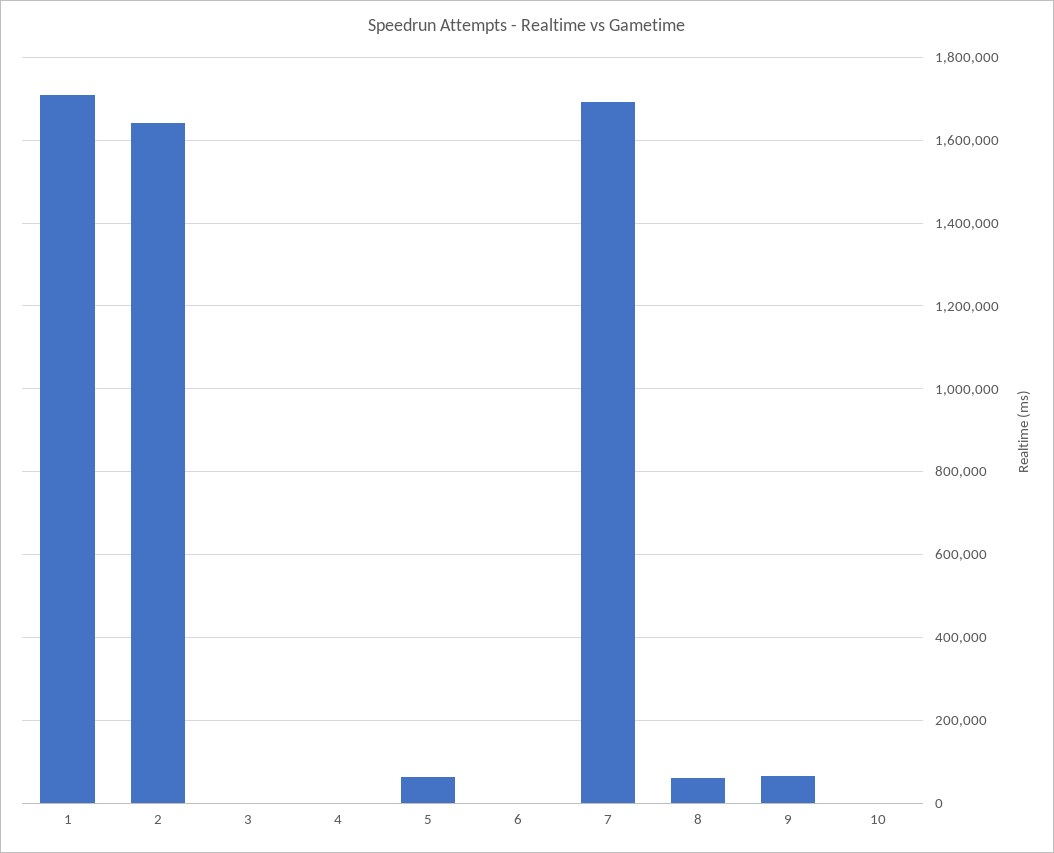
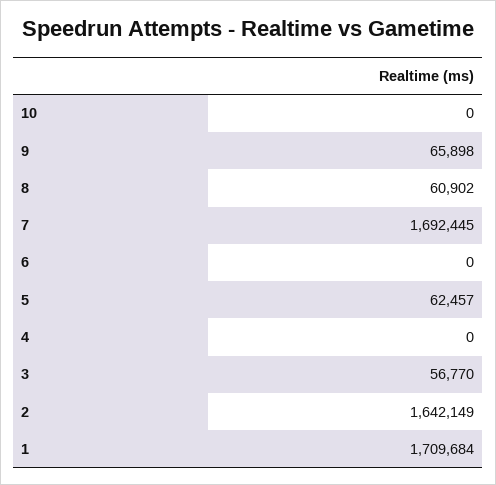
  {
    "1": 1709684,
    "2": 1642149,
-   "3": 0,
+   "3": 56770,
    "4": 0,
    "5": 62457,
    "6": 0,
    "7": 1692445,
    "8": 60902,
    "9": 65898,
    "10": 0
  }

